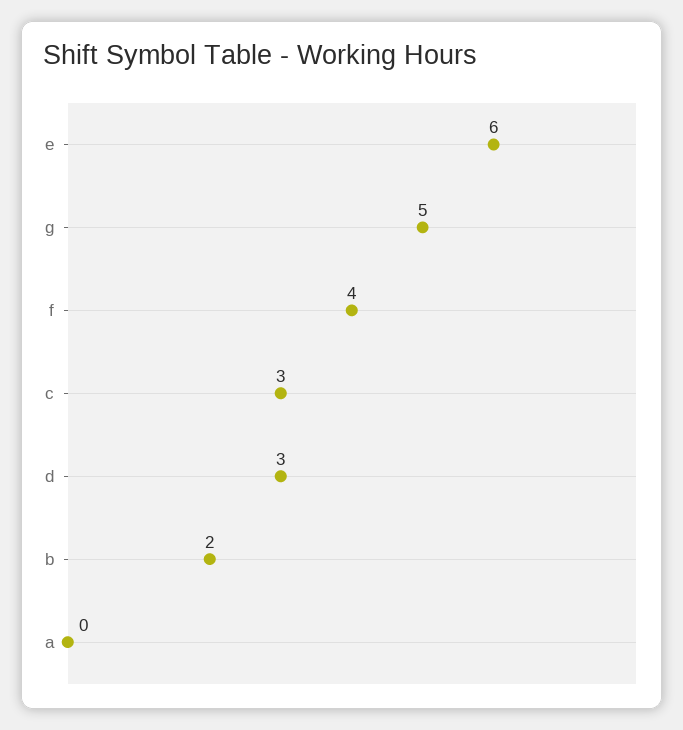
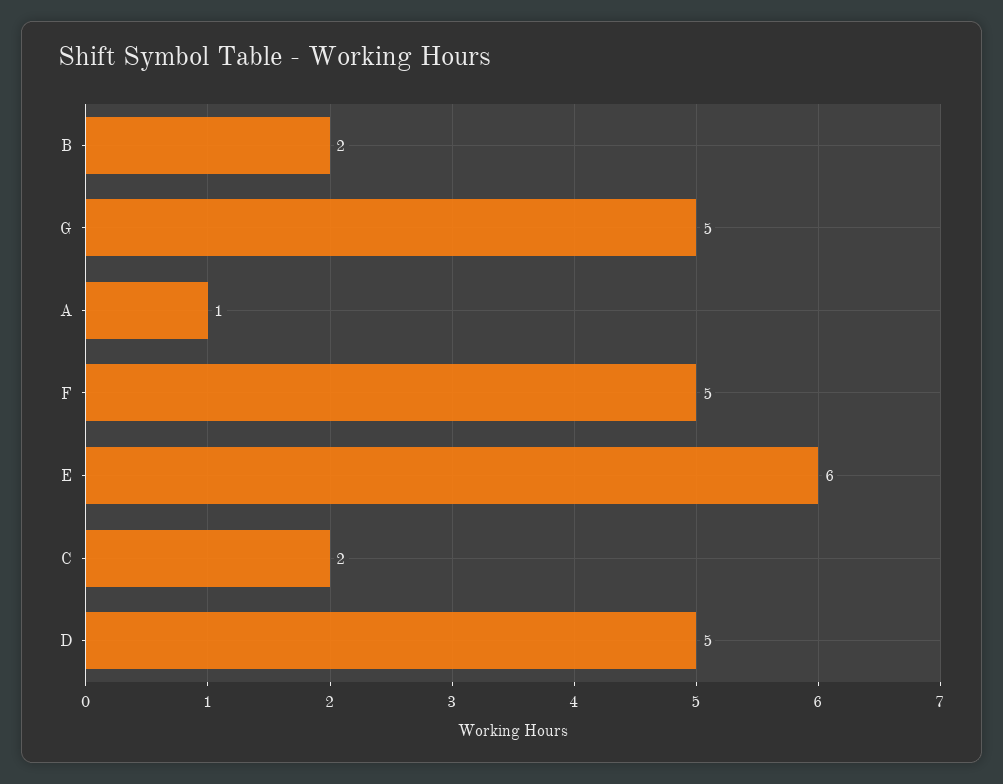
  {
    "e": 6,
    "g": 5,
-   "f": 4,
+   "f": 5,
-   "c": 3,
+   "c": 2,
-   "d": 3,
+   "d": 5,
    "b": 2,
-   "a": 0
+   "a": 1
  }

